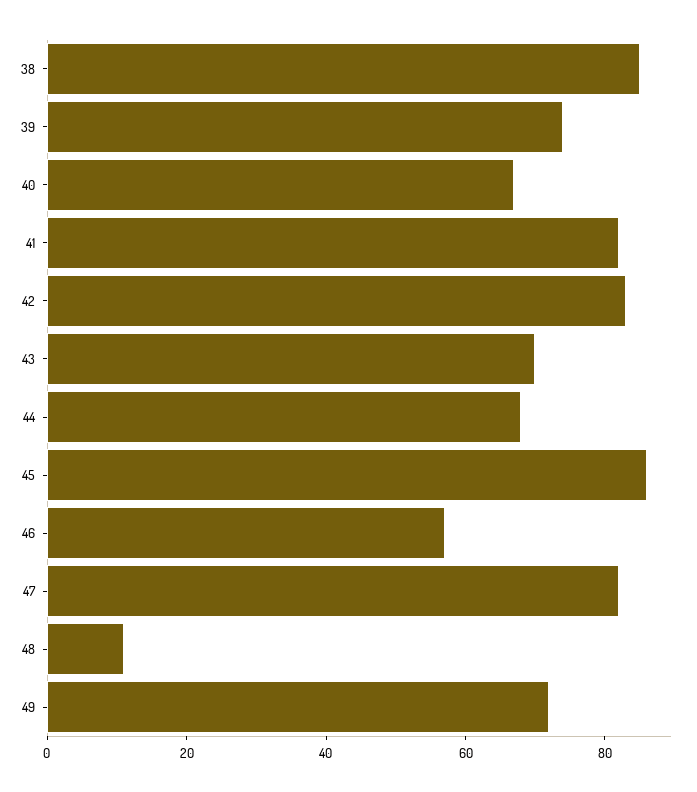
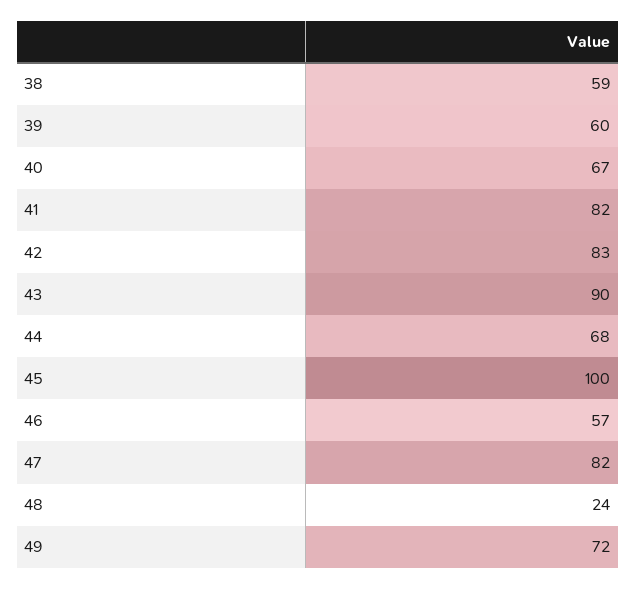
  {
-   "38": 85,
+   "38": 59,
-   "39": 75,
+   "39": 60,
    "40": 67,
    "41": 82,
    "42": 83,
-   "43": 70,
+   "43": 90,
    "44": 68,
-   "45": 85,
+   "45": 100,
    "46": 57,
    "47": 82,
-   "48": 10,
+   "48": 24,
    "49": 72
  }

